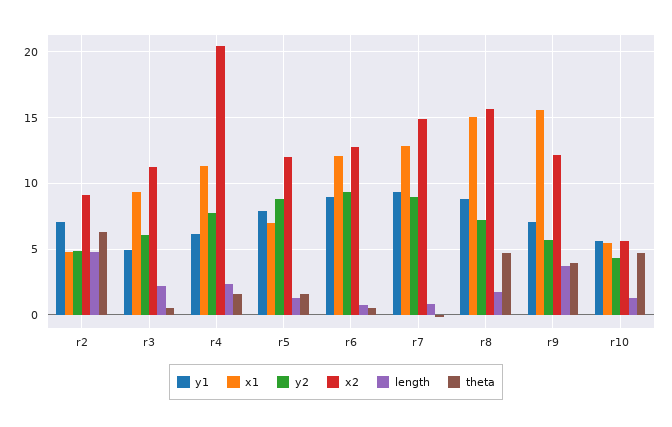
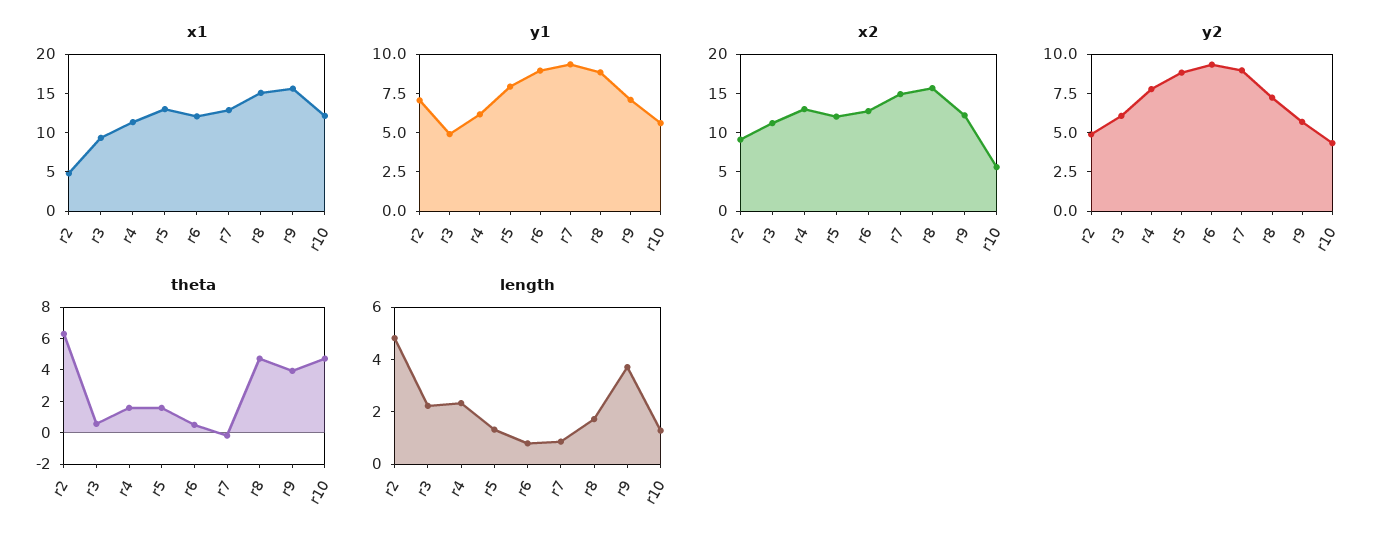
  {
    "y1": {
      "r2": 7,
      "r3": 5,
      "r4": 6,
      "r5": 8,
      "r6": 9,
      "r7": 9.5,
      "r8": 9,
      "r9": 7,
      "r10": 5.5
    },
    "x1": {
      "r2": 5,
      "r3": 9.5,
      "r4": 11.5,
-     "r5": 7,
+     "r5": 12.5,
      "r6": 12,
      "r7": 13,
      "r8": 15,
      "r9": 15.5,
-     "r10": 5.5
+     "r10": 12.5
    },
    "y2": {
      "r2": 5,
      "r3": 6,
      "r4": 8,
      "r5": 9,
      "r6": 9.5,
      "r7": 9,
      "r8": 7,
      "r9": 5.5,
      "r10": 4.5
    },
    "x2": {
      "r2": 9,
      "r3": 11,
-     "r4": 20.5,
+     "r4": 12.5,
      "r5": 12,
      "r6": 13,
      "r7": 15,
      "r8": 15.5,
      "r9": 12,
      "r10": 5.5
    },
    "length": {
      "r2": 5,
      "r3": 2,
      "r4": 2.5,
      "r5": 1.5,
      "r6": 1,
      "r7": 1,
      "r8": 1.5,
      "r9": 3.5,
      "r10": 1.5
    },
    "theta": {
      "r2": 6.5,
      "r3": 0.5,
      "r4": 1.5,
      "r5": 1.5,
      "r6": 0.5,
      "r7": 0,
      "r8": 4.5,
      "r9": 4,
      "r10": 4.5
    }
  }

